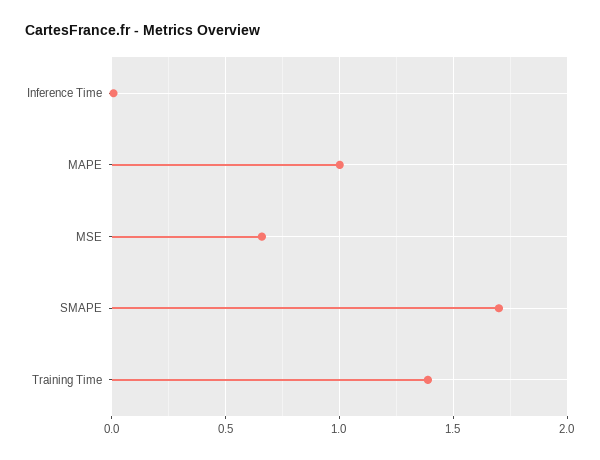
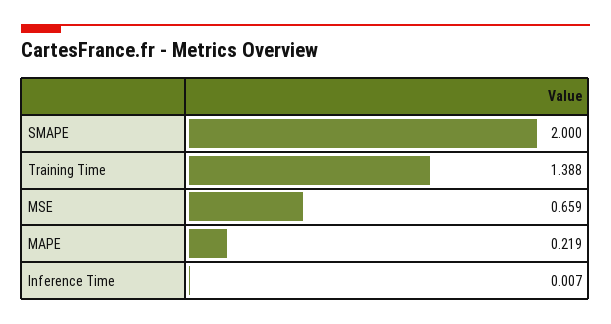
  {
    "Inference Time": 0.007,
-   "MAPE": 1,
+   "MAPE": 0.219,
    "MSE": 0.659,
-   "SMAPE": 1.7,
+   "SMAPE": 2,
    "Training Time": 1.388
  }

